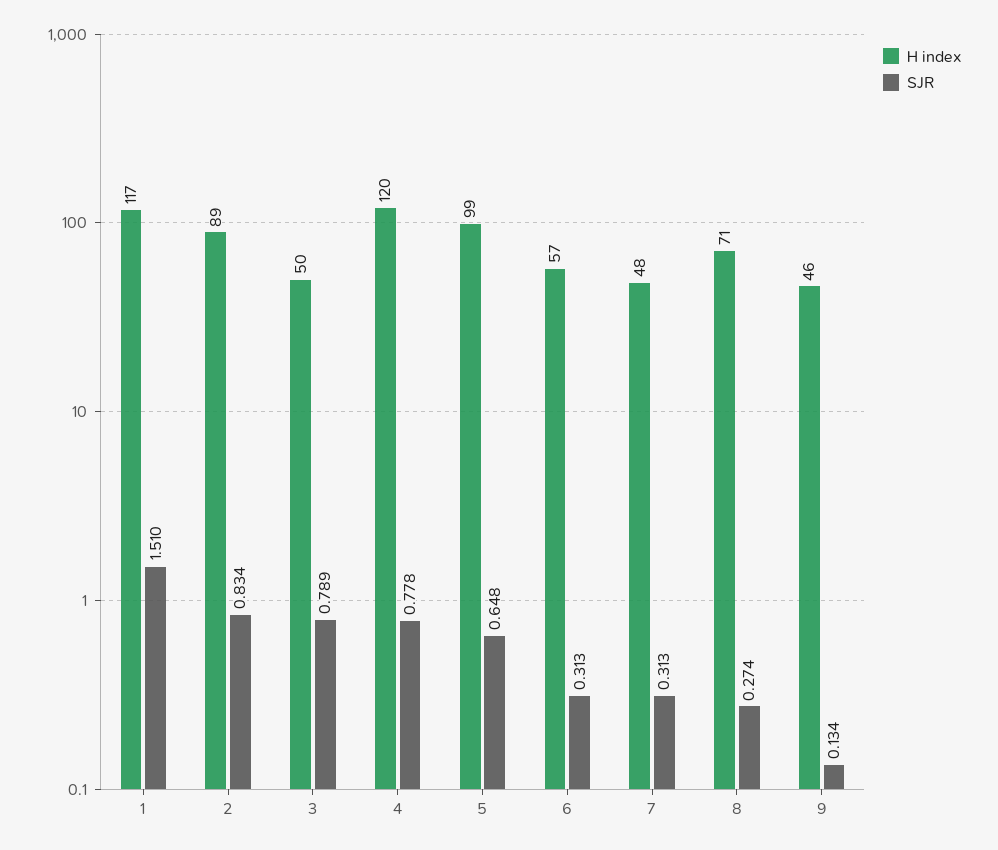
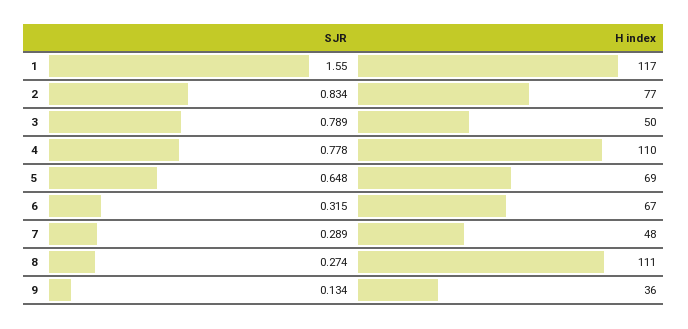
  {
    "H index": {
      "1": 117,
-     "2": 89,
+     "2": 77,
      "3": 50,
-     "4": 120,
+     "4": 110,
-     "5": 99,
+     "5": 69,
-     "6": 57,
+     "6": 67,
      "7": 48,
-     "8": 71,
+     "8": 111,
-     "9": 46
+     "9": 36
    },
    "SJR": {
-     "1": 1.51,
+     "1": 1.55,
      "2": 0.834,
      "3": 0.789,
      "4": 0.778,
      "5": 0.648,
-     "6": 0.313,
+     "6": 0.315,
-     "7": 0.313,
+     "7": 0.289,
      "8": 0.274,
      "9": 0.134
    }
  }

